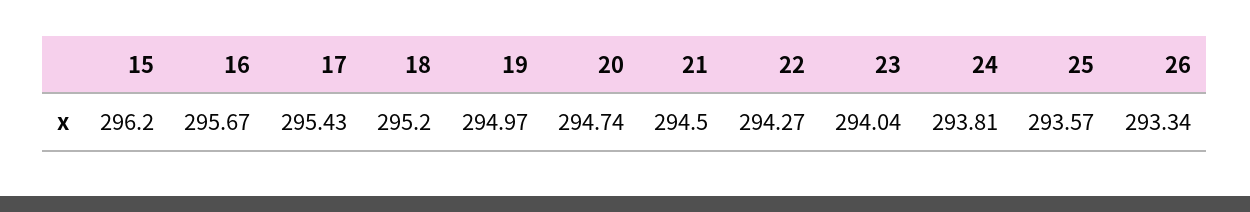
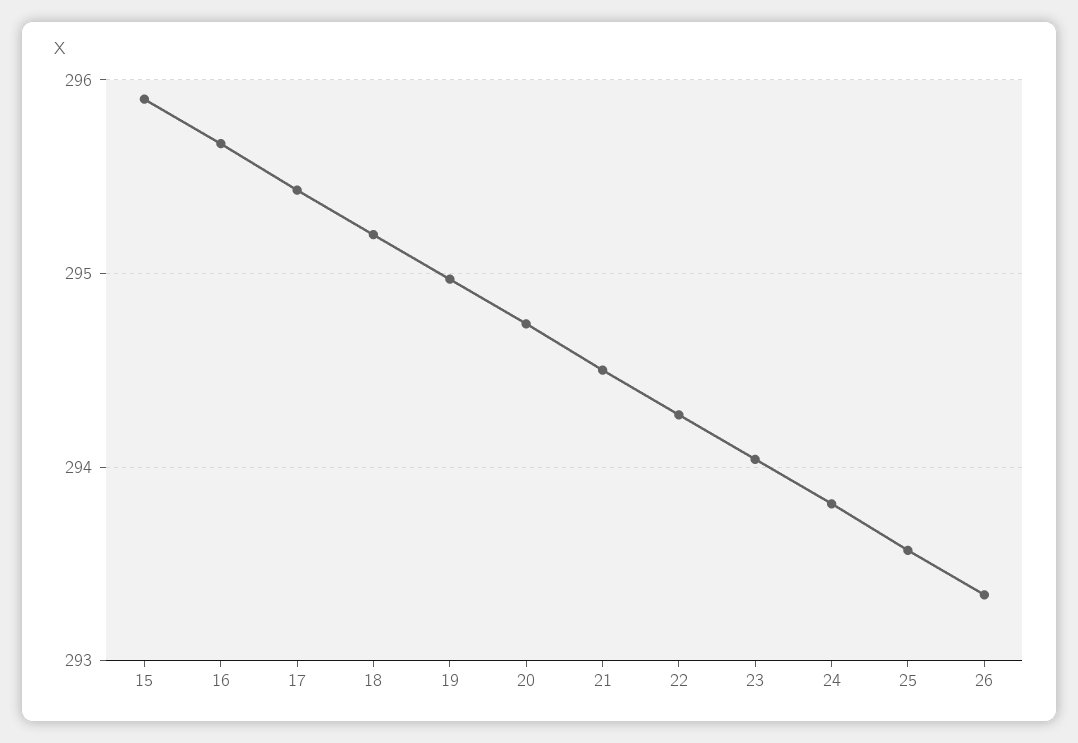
  {
-   "15": 296.2,
+   "15": 295.9,
    "16": 295.67,
    "17": 295.43,
    "18": 295.2,
    "19": 294.97,
    "20": 294.74,
    "21": 294.5,
    "22": 294.27,
    "23": 294.04,
    "24": 293.81,
    "25": 293.57,
    "26": 293.34
  }

